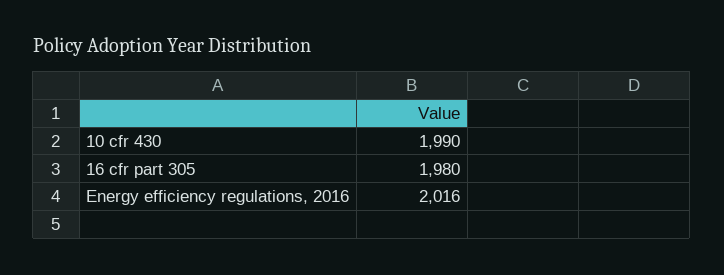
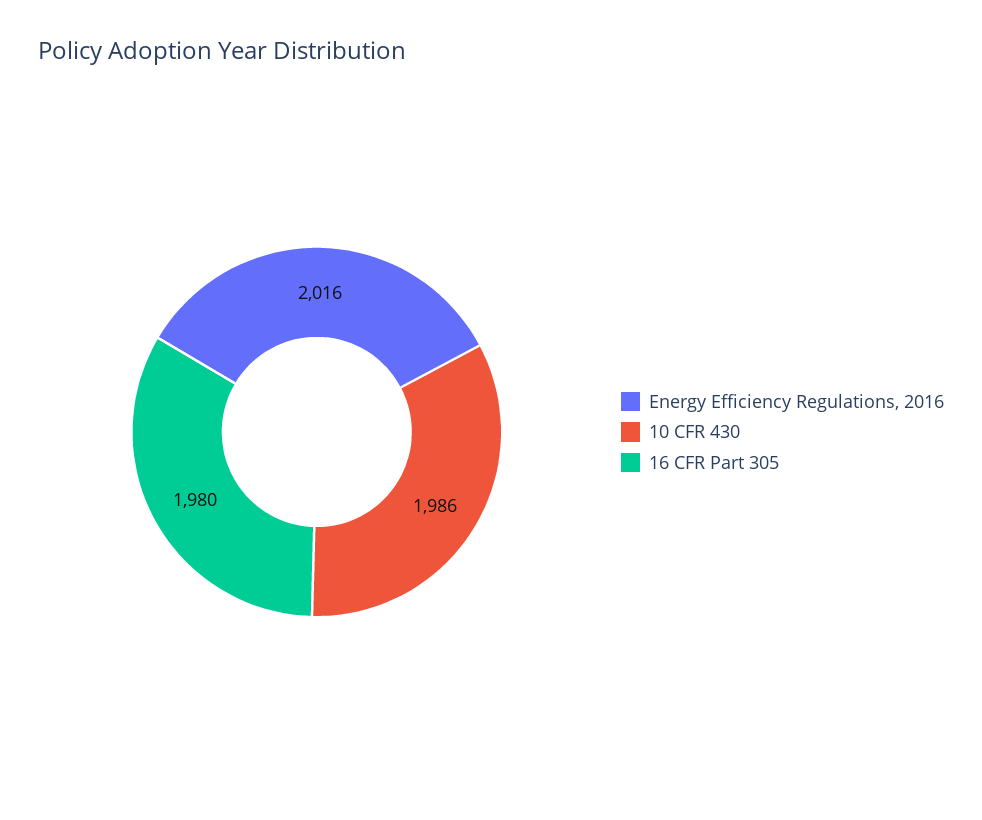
  {
-   "10 cfr 430": 1990,
+   "10 cfr 430": 1986,
    "16 cfr part 305": 1980,
    "Energy efficiency regulations, 2016": 2016
  }

